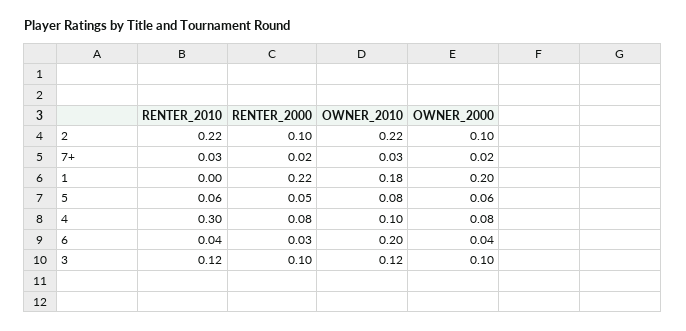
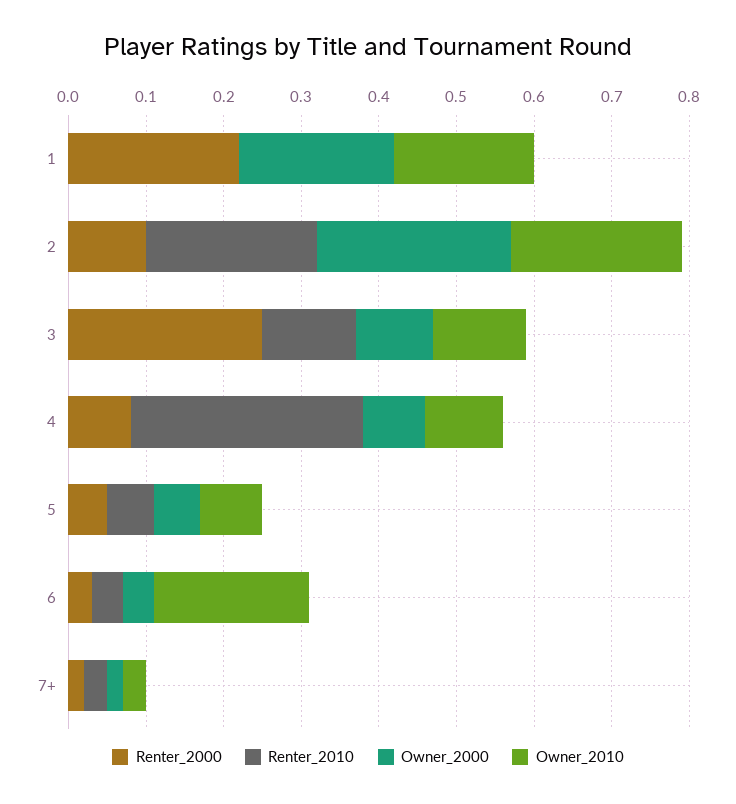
  {
    "RENTER_2010": {
      "2": 0.22,
      "7+": 0.03,
      "1": 0,
      "5": 0.06,
      "4": 0.3,
      "6": 0.04,
      "3": 0.12
    },
    "RENTER_2000": {
      "2": 0.1,
      "7+": 0.02,
      "1": 0.22,
      "5": 0.05,
      "4": 0.08,
      "6": 0.03,
-     "3": 0.1
+     "3": 0.25
    },
    "OWNER_2010": {
      "2": 0.22,
      "7+": 0.03,
      "1": 0.18,
      "5": 0.08,
      "4": 0.1,
      "6": 0.2,
      "3": 0.12
    },
    "OWNER_2000": {
-     "2": 0.1,
+     "2": 0.25,
      "7+": 0.02,
      "1": 0.2,
      "5": 0.06,
      "4": 0.08,
      "6": 0.04,
      "3": 0.1
    }
  }

